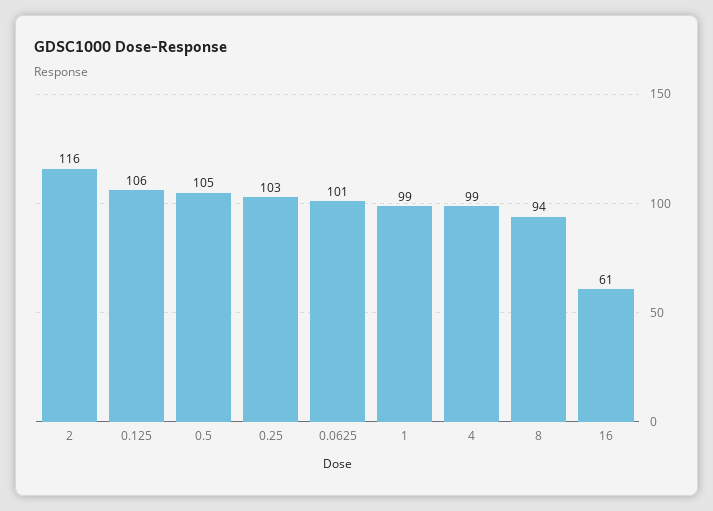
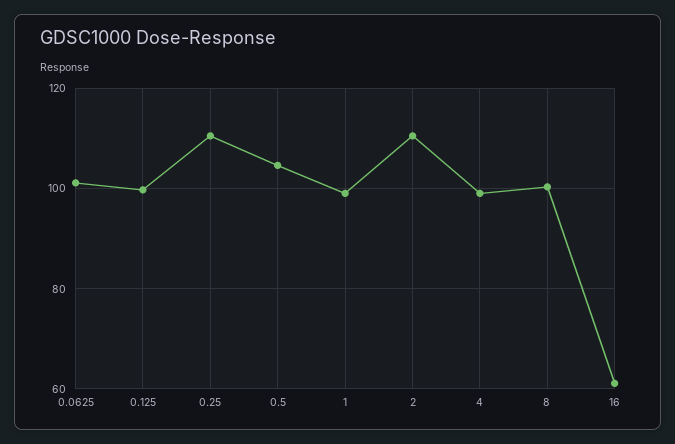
  {
-   "2": 116,
+   "2": 110,
-   "0.125": 106,
+   "0.125": 100,
    "0.5": 105,
-   "0.25": 103,
+   "0.25": 110,
    "0.0625": 101,
    "1": 99,
    "4": 99,
-   "8": 94,
+   "8": 100,
    "16": 61
  }

